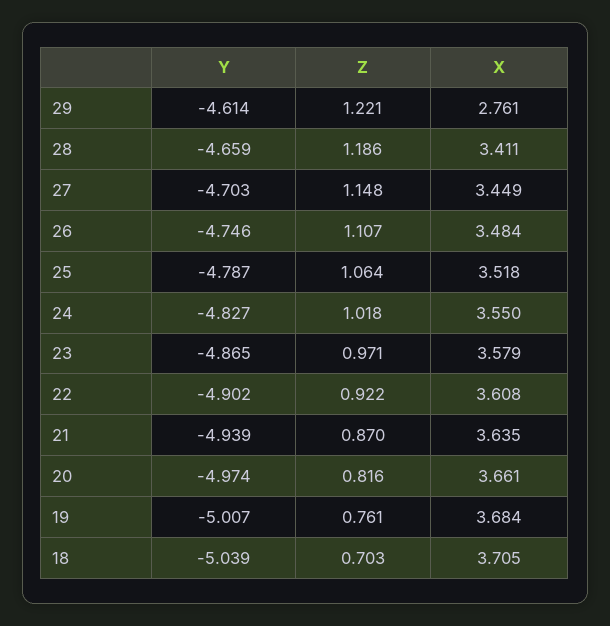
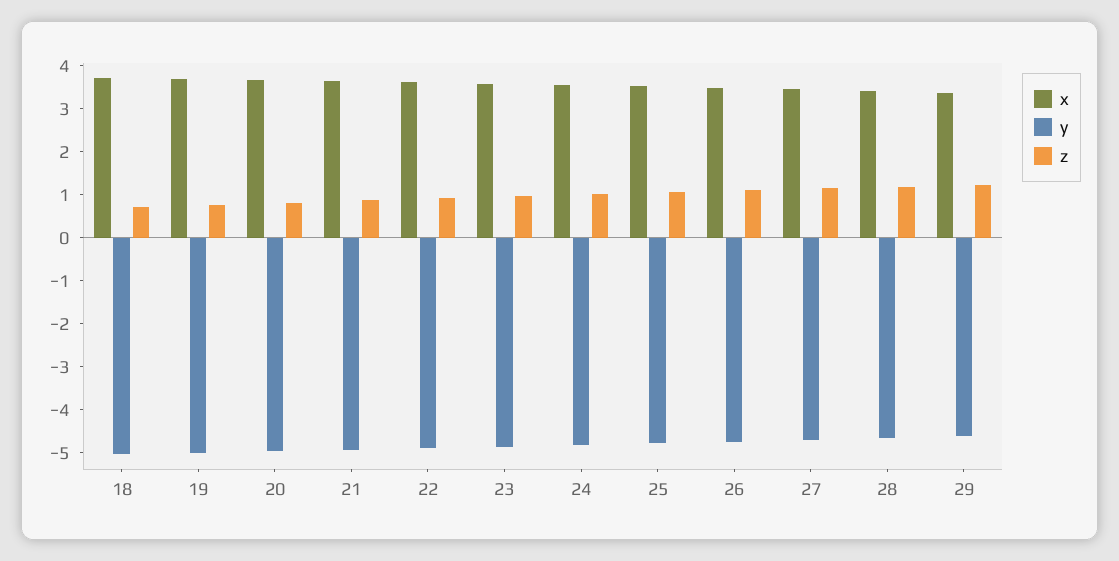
  {
    "Y": {
      "29": -4.614,
      "28": -4.659,
      "27": -4.703,
      "26": -4.746,
      "25": -4.787,
      "24": -4.827,
      "23": -4.865,
      "22": -4.902,
      "21": -4.939,
      "20": -4.974,
      "19": -5.007,
      "18": -5.039
    },
    "Z": {
      "29": 1.221,
      "28": 1.186,
      "27": 1.148,
      "26": 1.107,
      "25": 1.064,
      "24": 1.018,
      "23": 0.971,
      "22": 0.922,
      "21": 0.87,
      "20": 0.816,
      "19": 0.761,
      "18": 0.703
    },
    "X": {
-     "29": 2.761,
+     "29": 3.4,
      "28": 3.411,
      "27": 3.449,
      "26": 3.484,
      "25": 3.518,
      "24": 3.55,
      "23": 3.579,
      "22": 3.608,
      "21": 3.635,
      "20": 3.661,
      "19": 3.684,
      "18": 3.705
    }
  }

